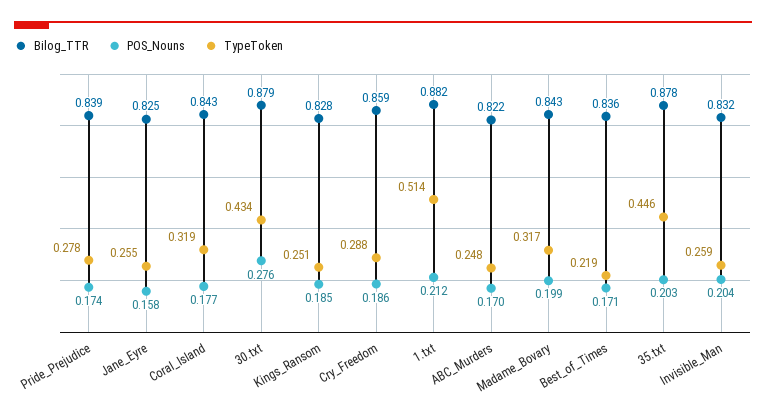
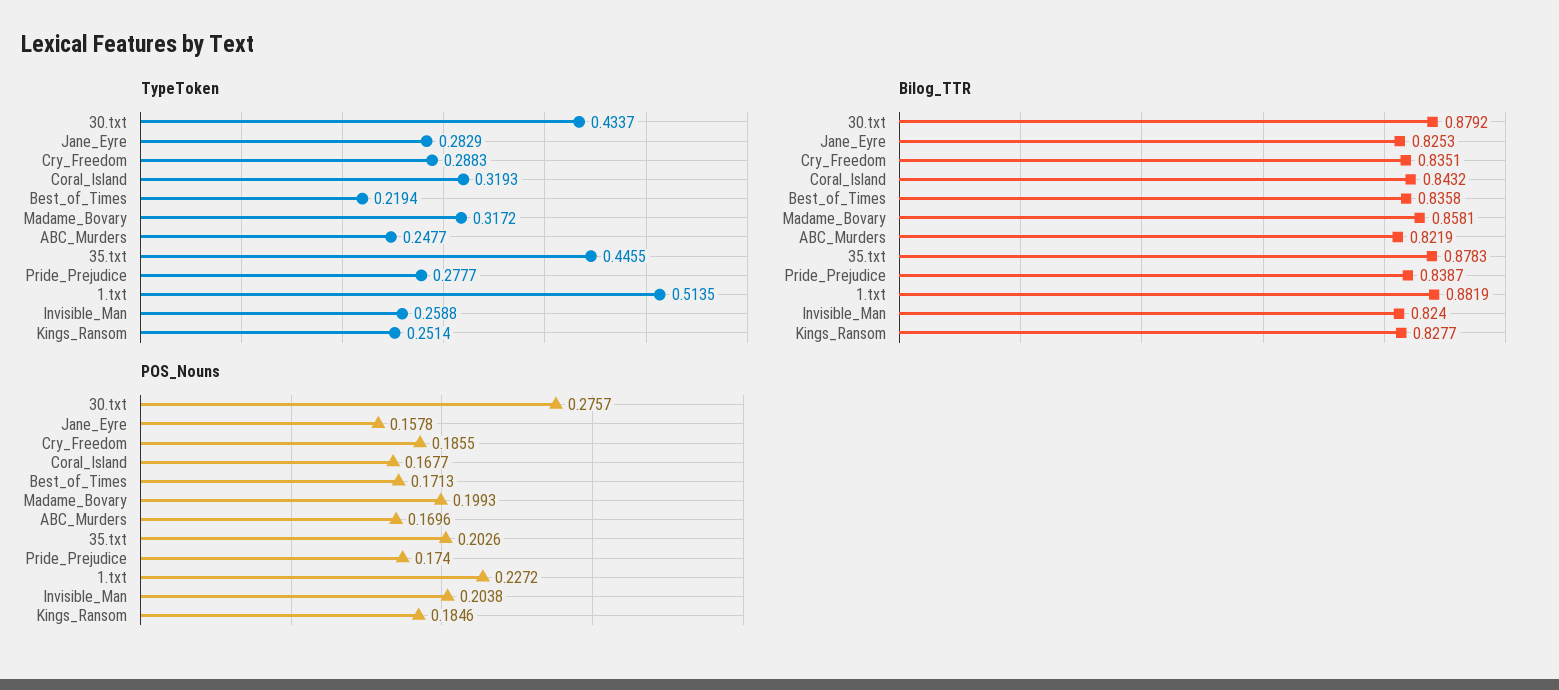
  {
    "Bilog_TTR": {
      "Pride_Prejudice": 0.8387,
      "Jane_Eyre": 0.8253,
      "Coral_Island": 0.8432,
      "30.txt": 0.8792,
      "Kings_Ransom": 0.8277,
-     "Cry_Freedom": 0.859,
+     "Cry_Freedom": 0.8351,
      "1.txt": 0.8819,
      "ABC_Murders": 0.8219,
-     "Madame_Bovary": 0.843,
+     "Madame_Bovary": 0.8581,
      "Best_of_Times": 0.8358,
      "35.txt": 0.8783,
-     "Invisible_Man": 0.832
+     "Invisible_Man": 0.824
    },
    "POS_Nouns": {
      "Pride_Prejudice": 0.174,
      "Jane_Eyre": 0.1578,
-     "Coral_Island": 0.177,
+     "Coral_Island": 0.1677,
      "30.txt": 0.2757,
      "Kings_Ransom": 0.1846,
      "Cry_Freedom": 0.1855,
-     "1.txt": 0.212,
+     "1.txt": 0.2272,
      "ABC_Murders": 0.1696,
      "Madame_Bovary": 0.1993,
      "Best_of_Times": 0.1713,
      "35.txt": 0.2026,
      "Invisible_Man": 0.2038
    },
    "TypeToken": {
      "Pride_Prejudice": 0.2777,
-     "Jane_Eyre": 0.255,
+     "Jane_Eyre": 0.2829,
      "Coral_Island": 0.3193,
      "30.txt": 0.4337,
      "Kings_Ransom": 0.2514,
      "Cry_Freedom": 0.2883,
      "1.txt": 0.5135,
      "ABC_Murders": 0.2477,
      "Madame_Bovary": 0.3172,
      "Best_of_Times": 0.2194,
      "35.txt": 0.4455,
      "Invisible_Man": 0.2588
    }
  }

